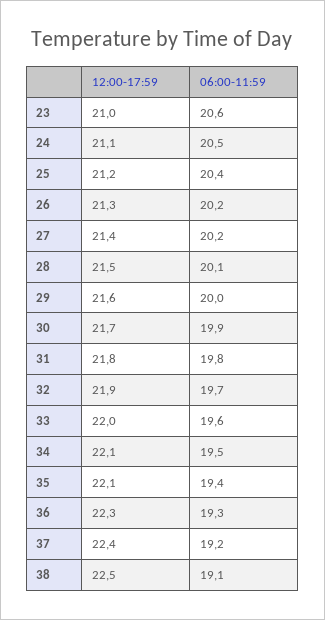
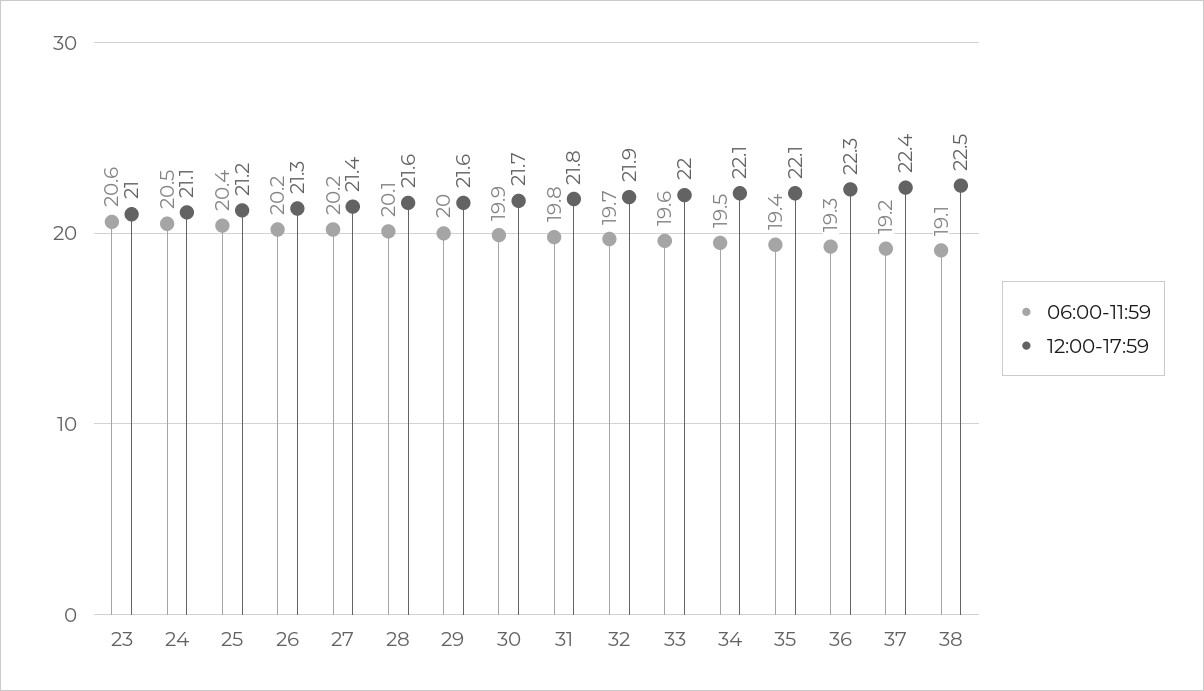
  {
    "12:00-17:59": {
      "23": 21,
      "24": 21.1,
      "25": 21.2,
      "26": 21.3,
      "27": 21.4,
-     "28": 21.5,
+     "28": 21.6,
      "29": 21.6,
      "30": 21.7,
      "31": 21.8,
      "32": 21.9,
      "33": 22,
      "34": 22.1,
      "35": 22.1,
      "36": 22.3,
      "37": 22.4,
      "38": 22.5
    },
    "06:00-11:59": {
      "23": 20.6,
      "24": 20.5,
      "25": 20.4,
      "26": 20.2,
      "27": 20.2,
      "28": 20.1,
      "29": 20,
      "30": 19.9,
      "31": 19.8,
      "32": 19.7,
      "33": 19.6,
      "34": 19.5,
      "35": 19.4,
      "36": 19.3,
      "37": 19.2,
      "38": 19.1
    }
  }

